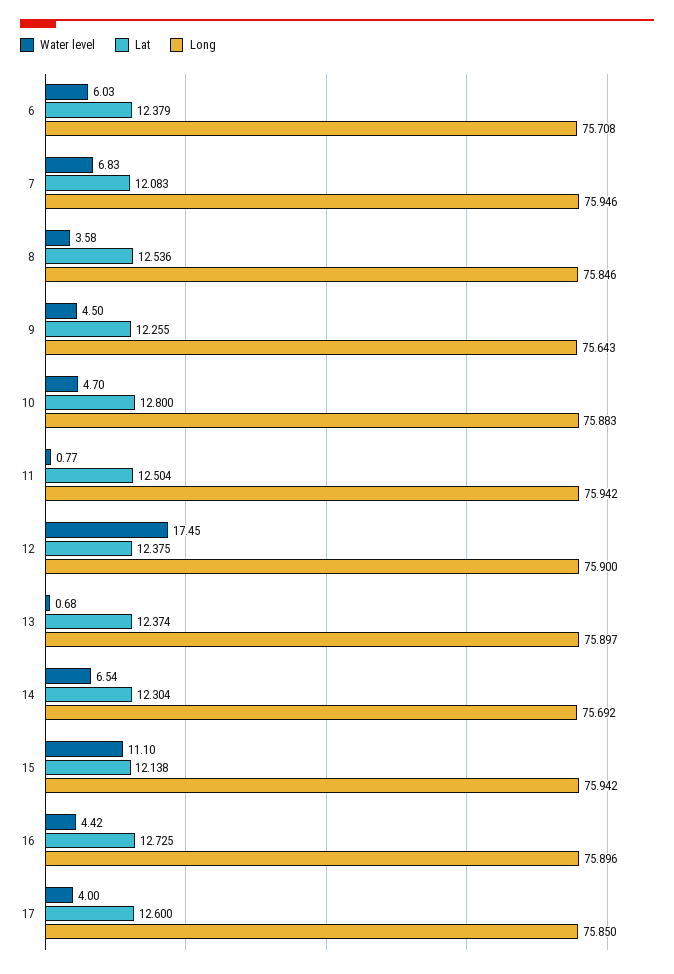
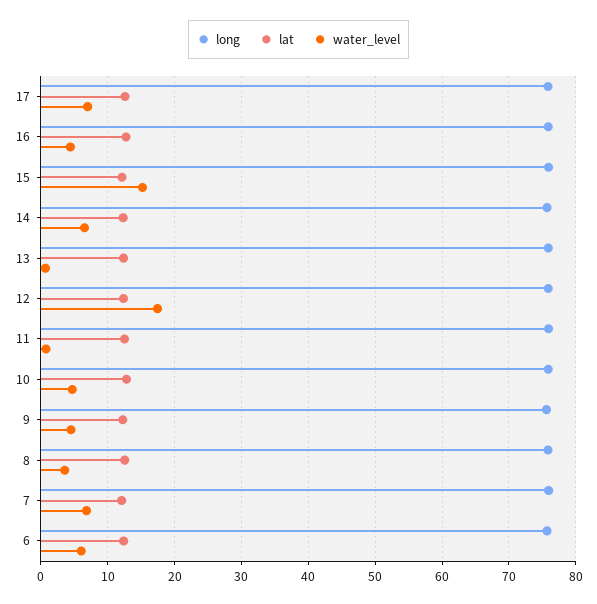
  {
    "Water level": {
      "6": 6.03,
      "7": 6.83,
      "8": 3.58,
      "9": 4.5,
      "10": 4.7,
      "11": 0.77,
      "12": 17.45,
      "13": 0.68,
      "14": 6.54,
-     "15": 11.1,
+     "15": 15,
      "16": 4.42,
-     "17": 4
+     "17": 7
    },
    "Lat": {
      "6": 12.379,
      "7": 12.083,
      "8": 12.536,
      "9": 12.255,
      "10": 12.8,
      "11": 12.504,
      "12": 12.375,
      "13": 12.374,
      "14": 12.304,
      "15": 12.138,
      "16": 12.725,
      "17": 12.6
    },
    "Long": {
      "6": 75.708,
      "7": 75.946,
      "8": 75.846,
      "9": 75.643,
      "10": 75.883,
      "11": 75.942,
      "12": 75.9,
      "13": 75.897,
      "14": 75.692,
      "15": 75.942,
      "16": 75.896,
      "17": 75.85
    }
  }

